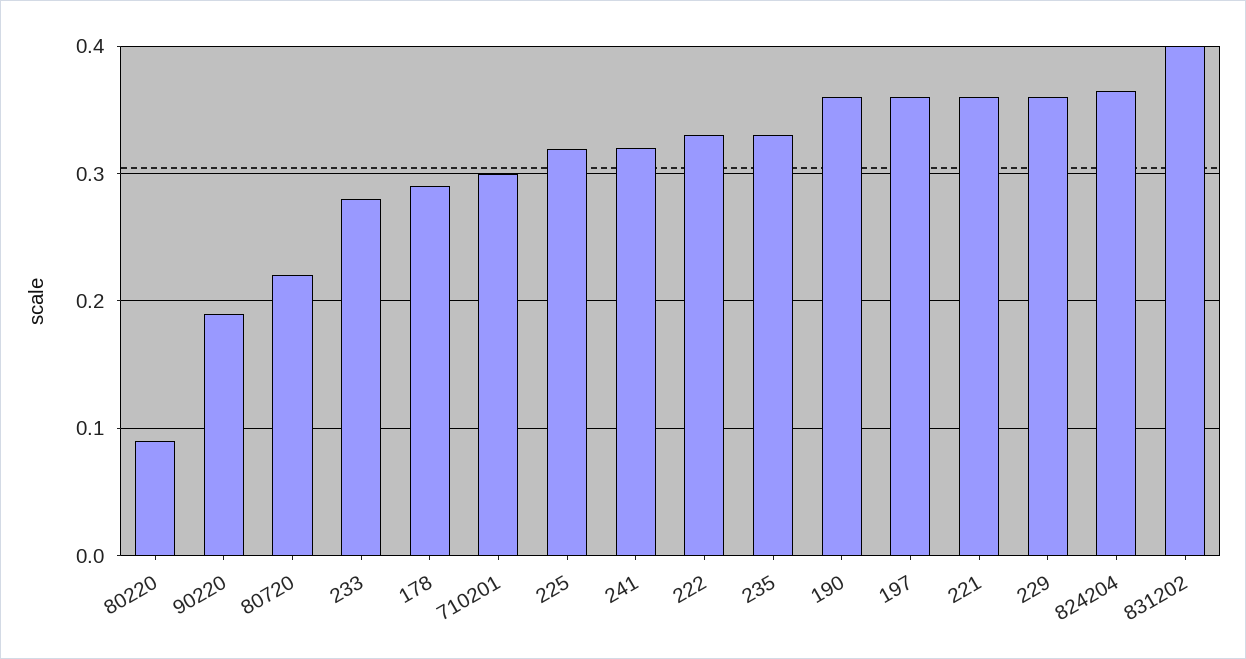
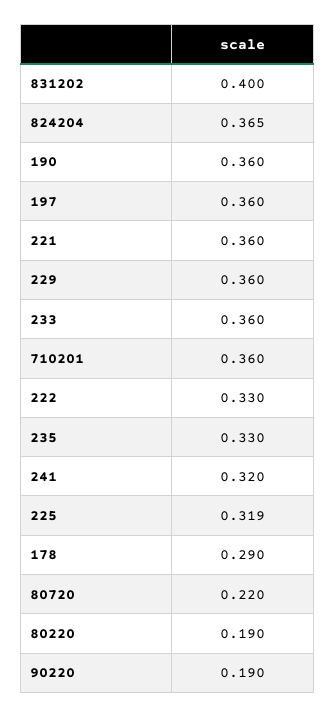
  {
-   "80220": 0.09,
+   "80220": 0.19,
    "90220": 0.19,
    "80720": 0.22,
-   "233": 0.28,
+   "233": 0.36,
    "178": 0.29,
-   "710201": 0.3,
+   "710201": 0.36,
    "225": 0.319,
    "241": 0.32,
    "222": 0.33,
    "235": 0.33,
    "190": 0.36,
    "197": 0.36,
    "221": 0.36,
    "229": 0.36,
    "824204": 0.365,
    "831202": 0.4
  }

